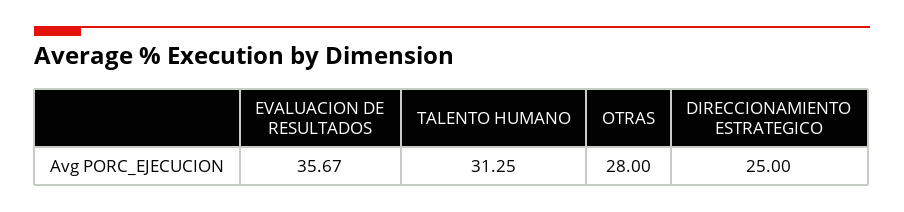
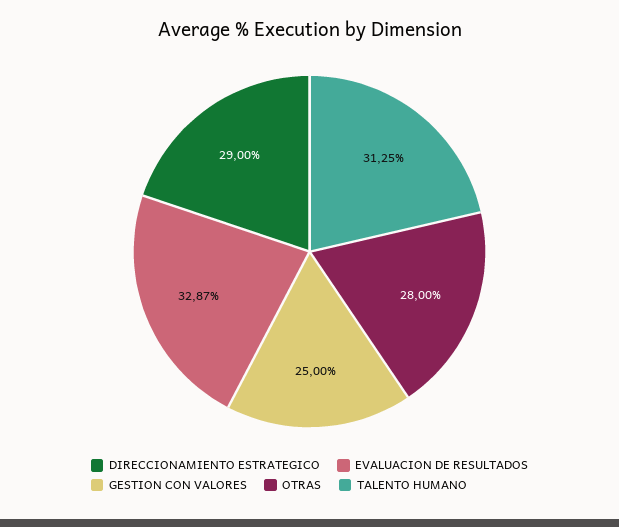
  {
-   "EVALUACION DE RESULTADOS": 35.67,
+   "EVALUACION DE RESULTADOS": 32.87,
    "TALENTO HUMANO": 31.25,
    "OTRAS": 28,
-   "DIRECCIONAMIENTO ESTRATEGICO": 25
+   "DIRECCIONAMIENTO ESTRATEGICO": 29,
+   "GESTION CON VALORES": 25
  }

